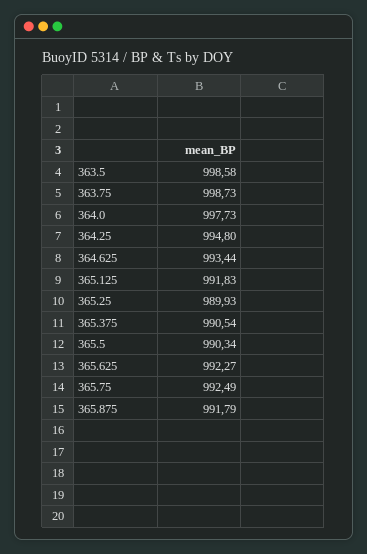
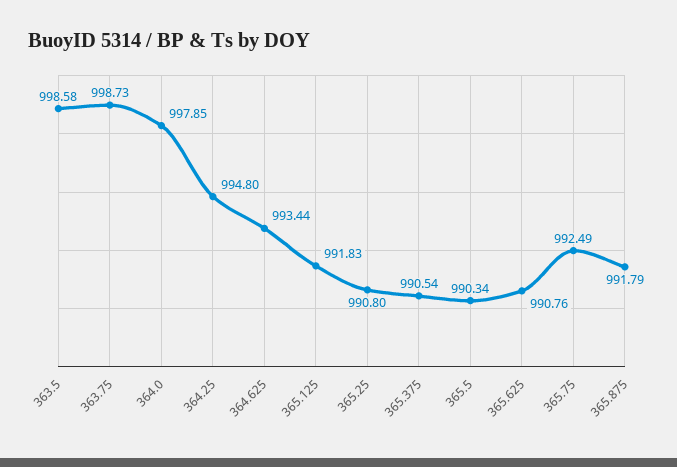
  {
    "363.5": 998.58,
    "363.75": 998.73,
-   "364.0": 997.73,
+   "364.0": 997.85,
    "364.25": 994.8,
    "364.625": 993.44,
    "365.125": 991.83,
-   "365.25": 989.93,
+   "365.25": 990.8,
    "365.375": 990.54,
    "365.5": 990.34,
-   "365.625": 992.27,
+   "365.625": 990.76,
    "365.75": 992.49,
    "365.875": 991.79
  }

